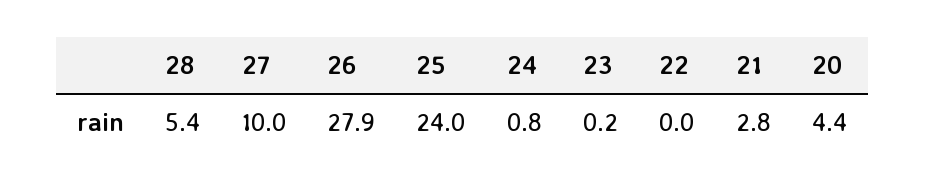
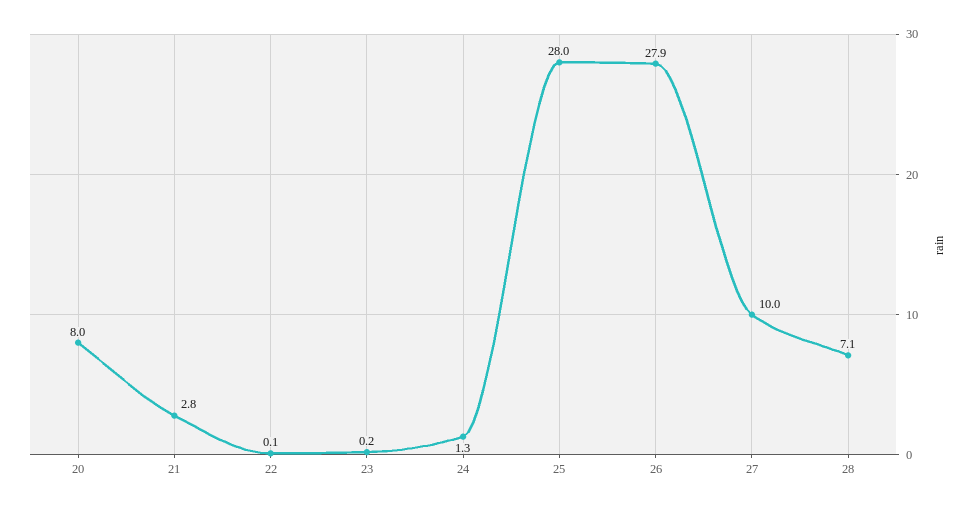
  {
-   "28": 5.4,
+   "28": 7.1,
    "27": 10,
    "26": 27.9,
-   "25": 24,
+   "25": 28,
-   "24": 0.8,
+   "24": 1.3,
    "23": 0.2,
-   "22": 0,
+   "22": 0.1,
    "21": 2.8,
-   "20": 4.4
+   "20": 8
  }

